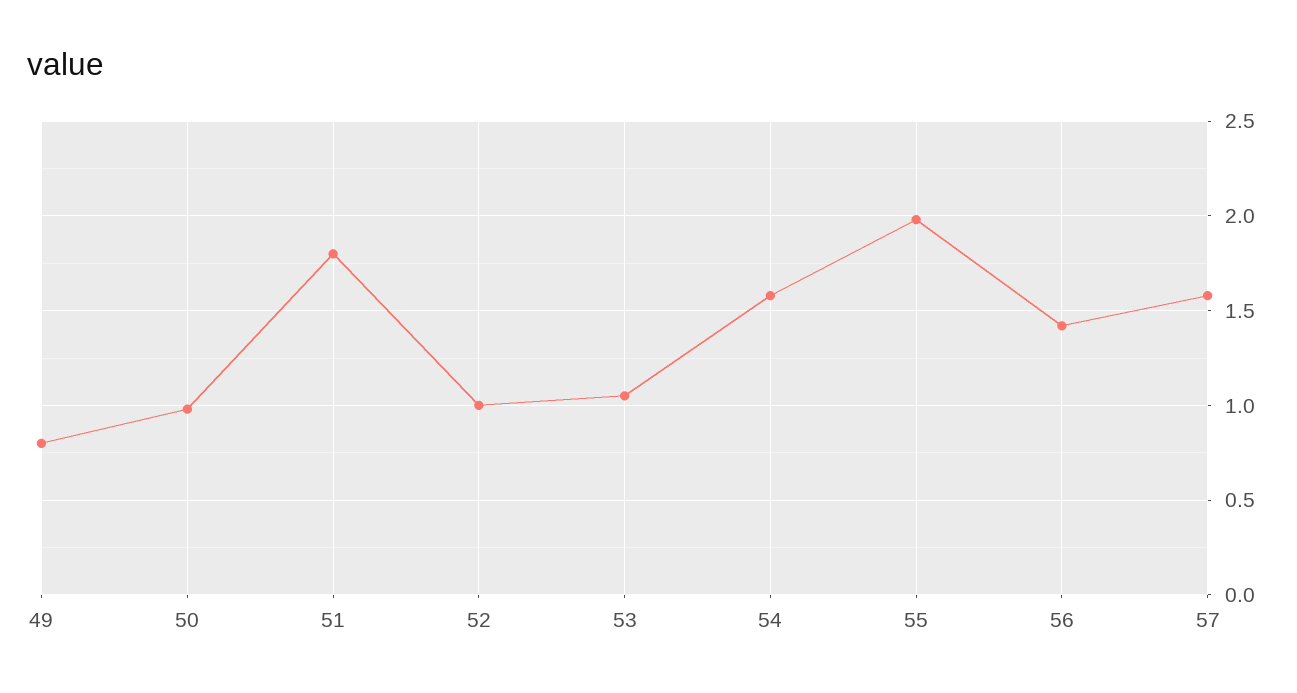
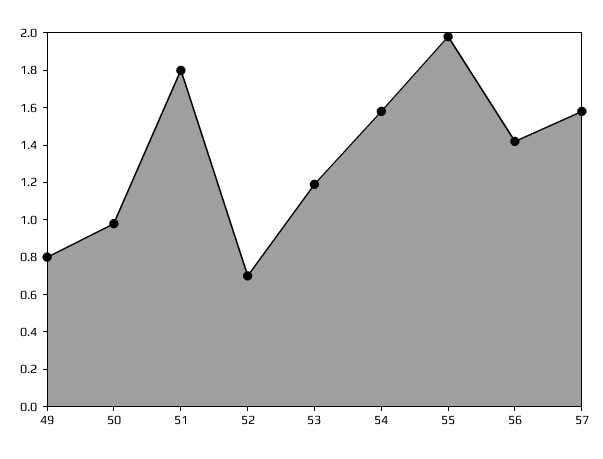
  {
    "49": 0.8,
    "50": 1,
    "51": 1.8,
-   "52": 1,
+   "52": 0.7,
-   "53": 1.05,
+   "53": 1.2,
    "54": 1.6,
    "55": 2,
    "56": 1.4,
    "57": 1.6
  }

